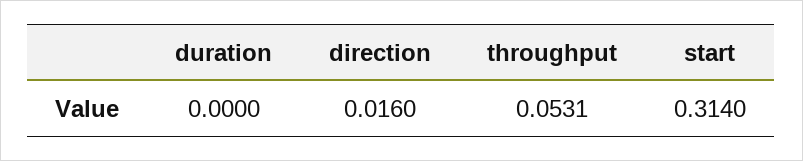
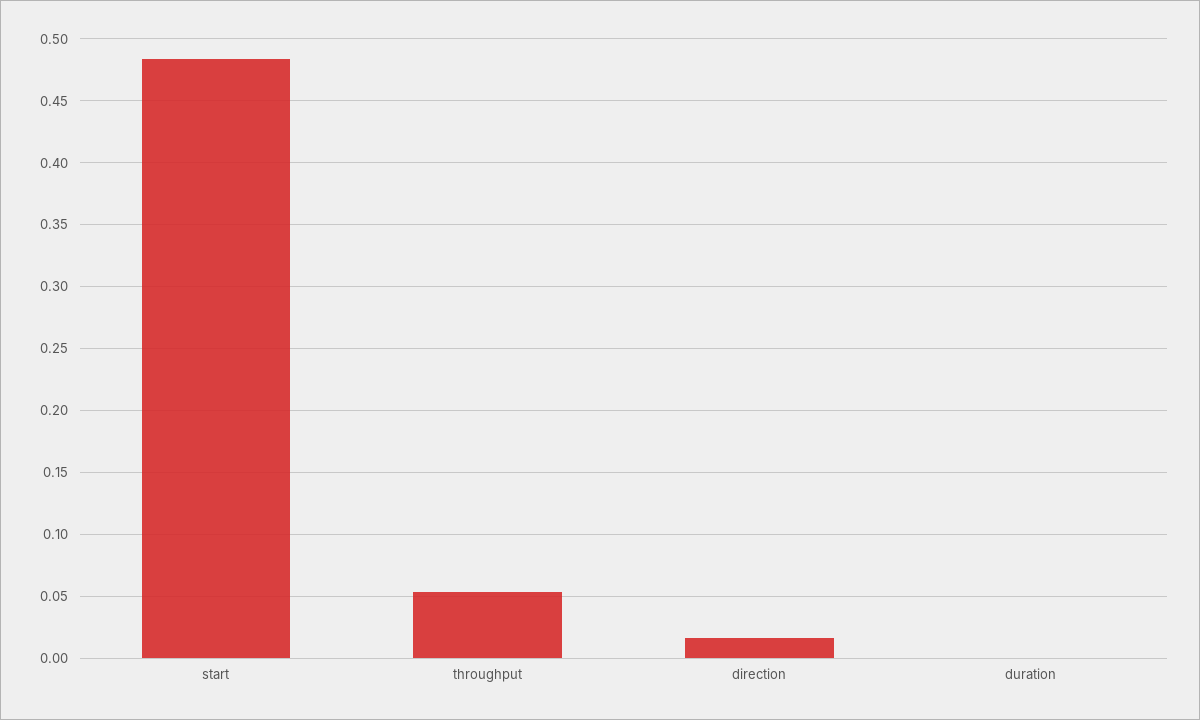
  {
    "duration": 0,
    "direction": 0.016,
    "throughput": 0.0531,
-   "start": 0.314
+   "start": 0.485
  }

